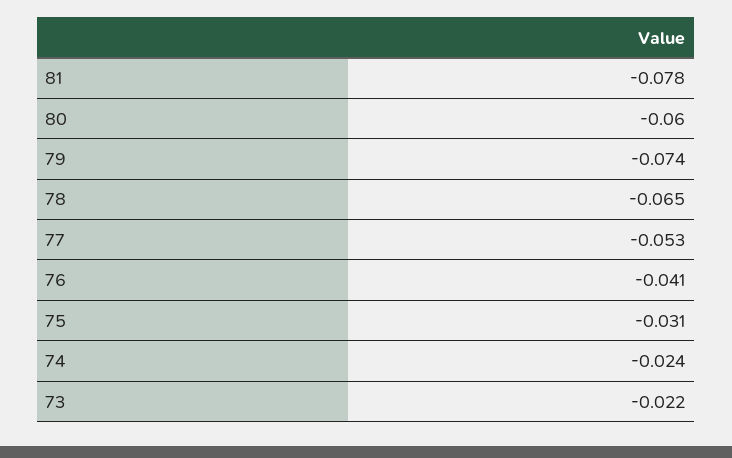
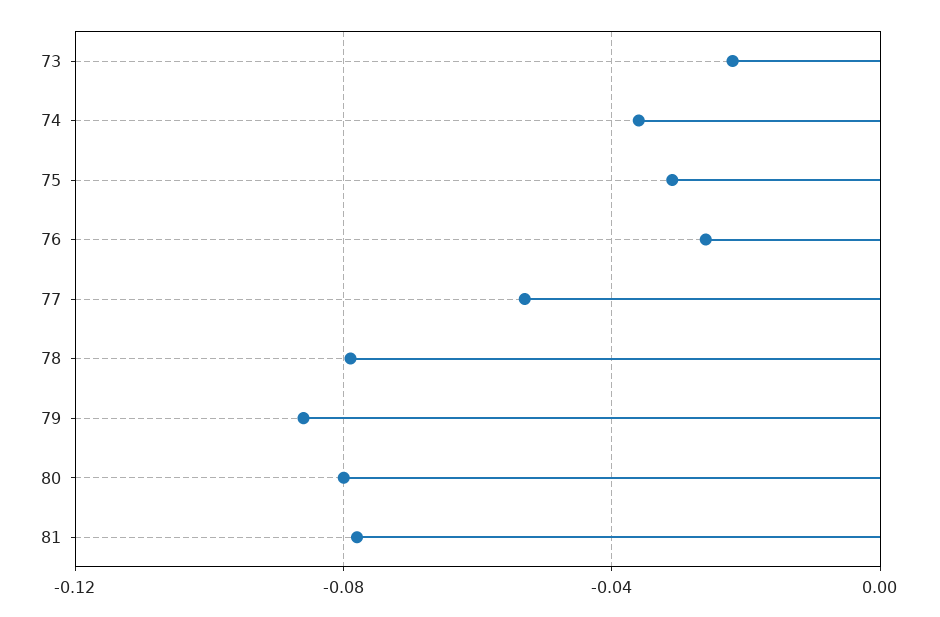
  {
    "81": -0.078,
-   "80": -0.06,
+   "80": -0.08,
-   "79": -0.074,
+   "79": -0.085,
-   "78": -0.065,
+   "78": -0.08,
    "77": -0.053,
-   "76": -0.041,
+   "76": -0.025,
    "75": -0.031,
-   "74": -0.024,
+   "74": -0.035,
    "73": -0.022
  }

